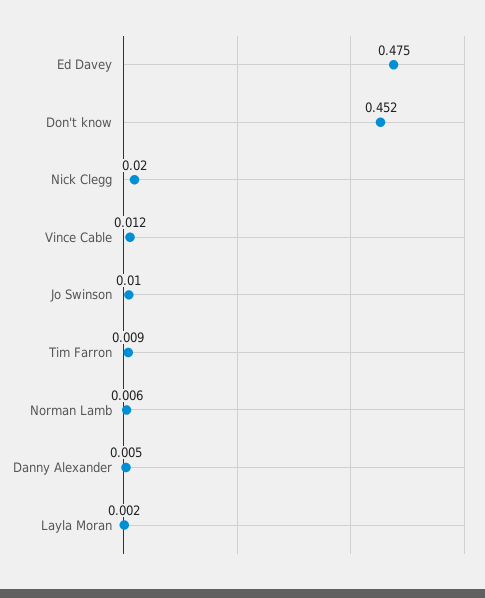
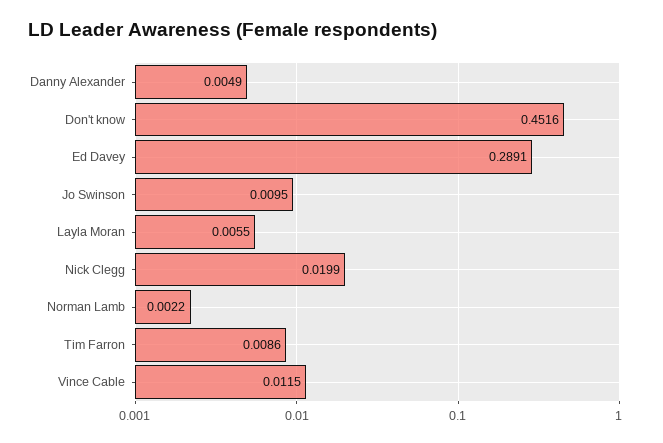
  {
-   "Ed Davey": 0.475,
+   "Ed Davey": 0.2891,
    "Don't know": 0.4516,
    "Nick Clegg": 0.0199,
    "Vince Cable": 0.0115,
    "Jo Swinson": 0.0095,
    "Tim Farron": 0.0086,
-   "Norman Lamb": 0.006,
+   "Norman Lamb": 0.0022,
    "Danny Alexander": 0.0049,
-   "Layla Moran": 0.002
+   "Layla Moran": 0.0055
  }

